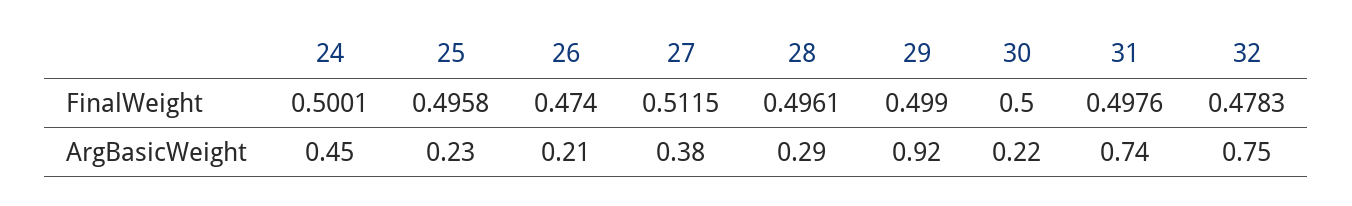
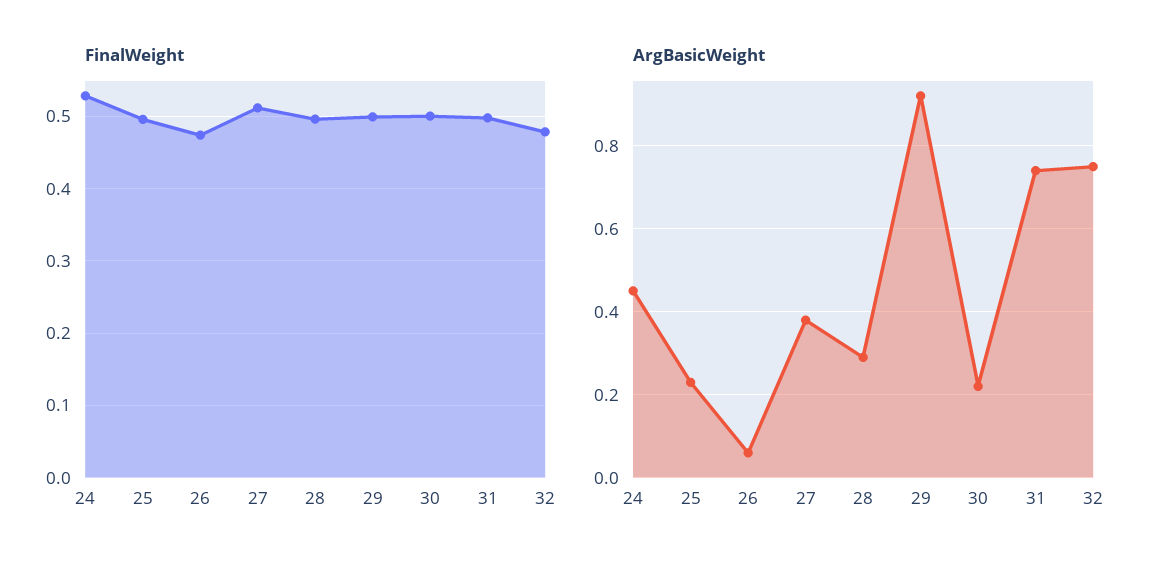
  {
    "FinalWeight": {
-     "24": 0.5001,
+     "24": 0.53,
      "25": 0.4958,
      "26": 0.474,
      "27": 0.5115,
      "28": 0.4961,
      "29": 0.499,
      "30": 0.5,
      "31": 0.4976,
      "32": 0.4783
    },
    "ArgBasicWeight": {
      "24": 0.45,
      "25": 0.23,
-     "26": 0.21,
+     "26": 0.05,
      "27": 0.38,
      "28": 0.29,
      "29": 0.92,
      "30": 0.22,
      "31": 0.74,
      "32": 0.75
    }
  }

